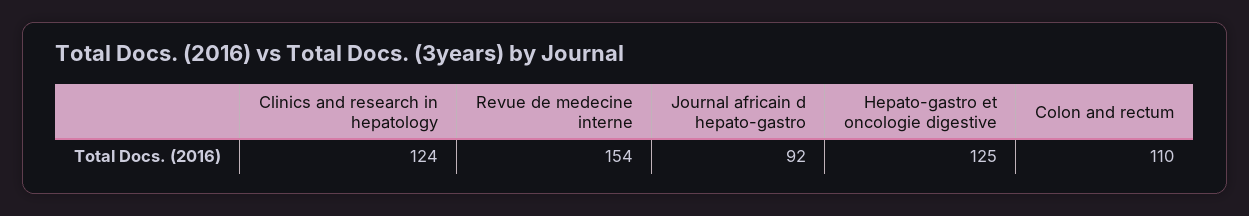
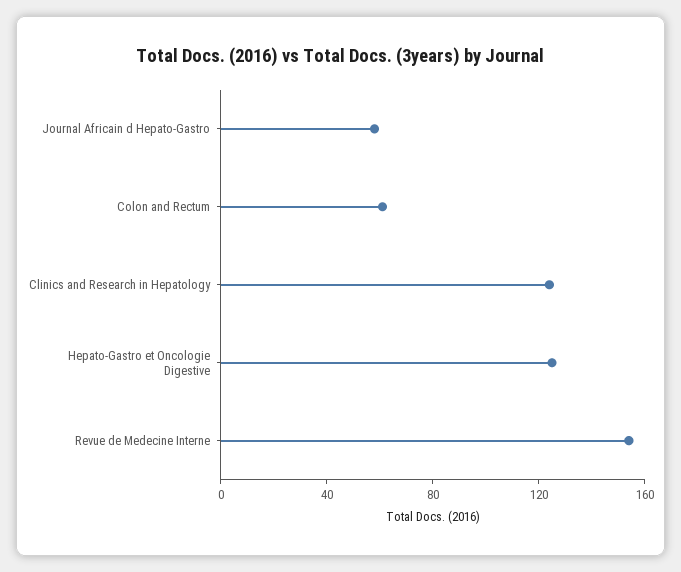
  {
    "Clinics and research in hepatology": 124,
    "Revue de medecine interne": 154,
-   "Journal africain d hepato-gastro": 92,
+   "Journal africain d hepato-gastro": 60,
    "Hepato-gastro et oncologie digestive": 125,
-   "Colon and rectum": 110
+   "Colon and rectum": 60
  }

